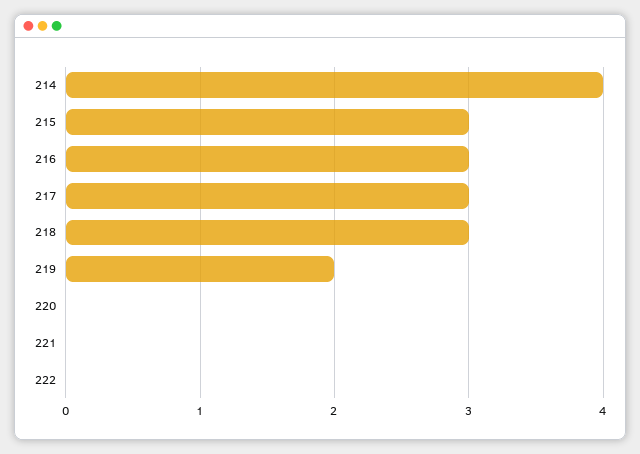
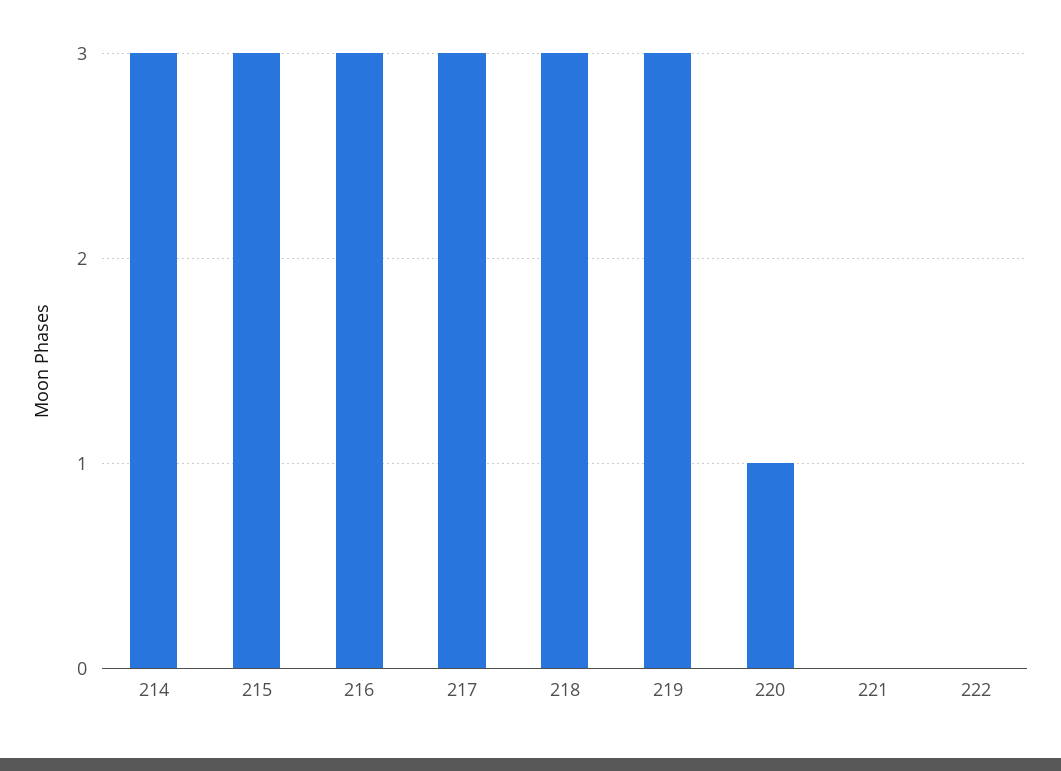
  {
-   "214": 4,
+   "214": 3,
    "215": 3,
    "216": 3,
    "217": 3,
    "218": 3,
-   "219": 2,
+   "219": 3,
-   "220": 0,
+   "220": 1,
    "221": 0,
    "222": 0
  }

